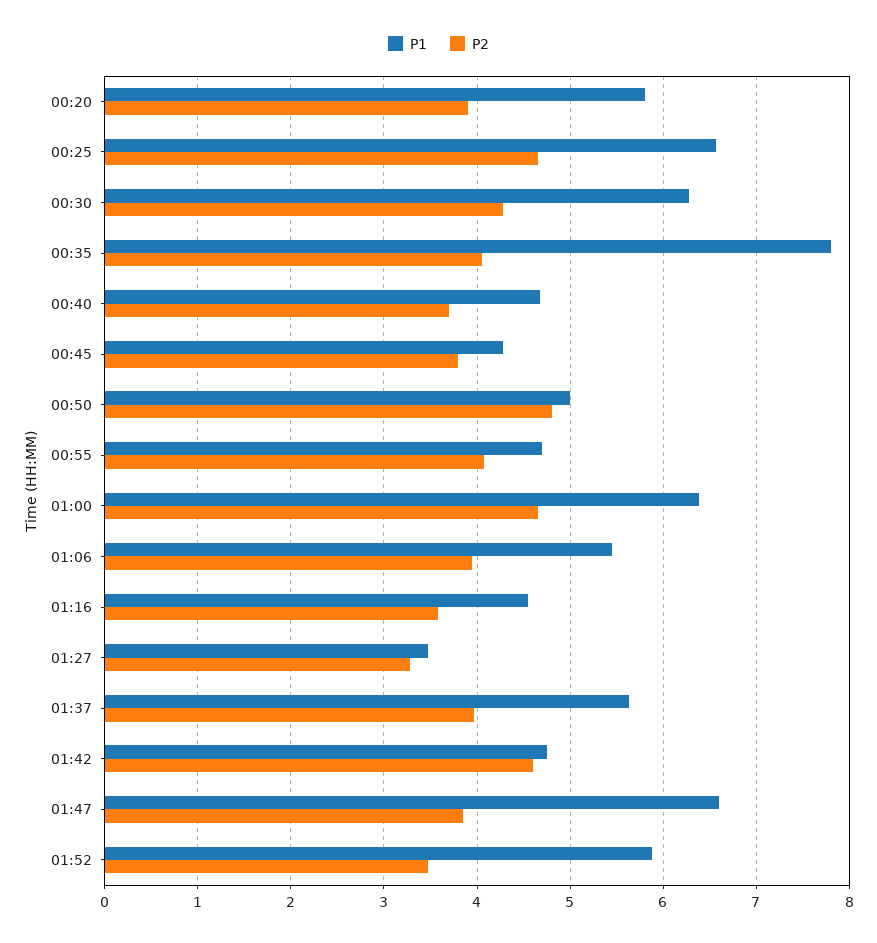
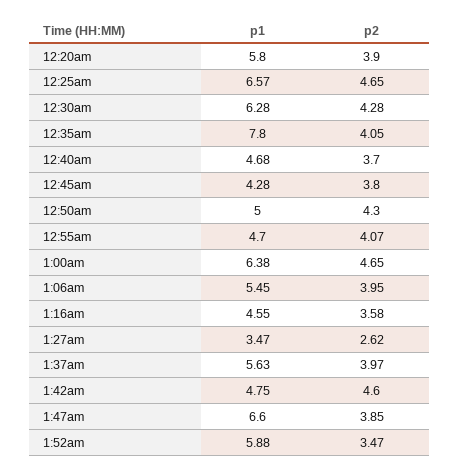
  {
    "P1": {
      "00:20": 5.8,
      "00:25": 6.57,
      "00:30": 6.28,
      "00:35": 7.8,
      "00:40": 4.68,
      "00:45": 4.28,
      "00:50": 5,
      "00:55": 4.7,
      "01:00": 6.38,
      "01:06": 5.45,
      "01:16": 4.55,
      "01:27": 3.47,
      "01:37": 5.63,
      "01:42": 4.75,
      "01:47": 6.6,
      "01:52": 5.88
    },
    "P2": {
      "00:20": 3.9,
      "00:25": 4.65,
      "00:30": 4.28,
      "00:35": 4.05,
      "00:40": 3.7,
      "00:45": 3.8,
-     "00:50": 4.8,
+     "00:50": 4.3,
      "00:55": 4.07,
      "01:00": 4.65,
      "01:06": 3.95,
      "01:16": 3.58,
-     "01:27": 3.3,
+     "01:27": 2.62,
      "01:37": 3.97,
      "01:42": 4.6,
      "01:47": 3.85,
      "01:52": 3.47
    }
  }

